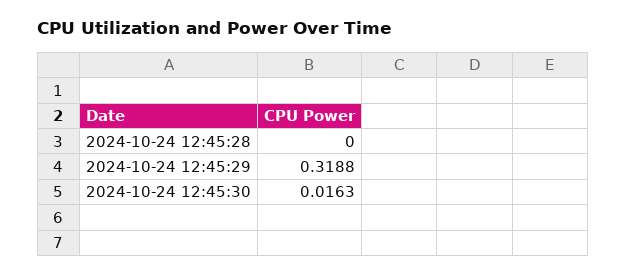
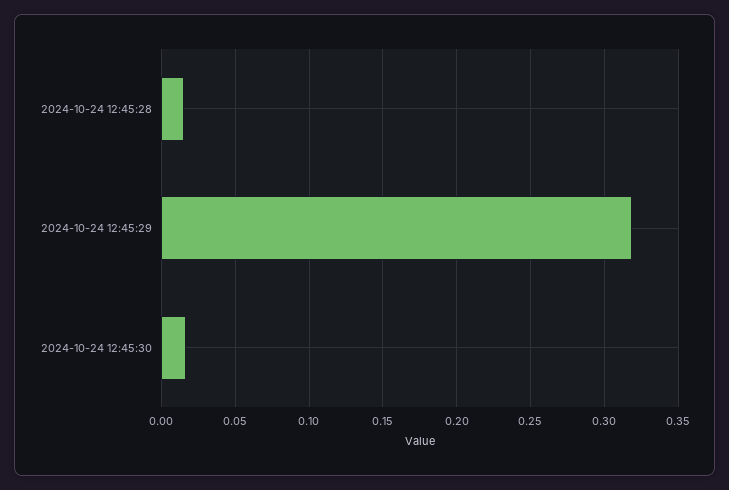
  {
-   "2024-10-24 12:45:28": 0,
+   "2024-10-24 12:45:28": 0.015,
    "2024-10-24 12:45:29": 0.3188,
    "2024-10-24 12:45:30": 0.0163
  }

